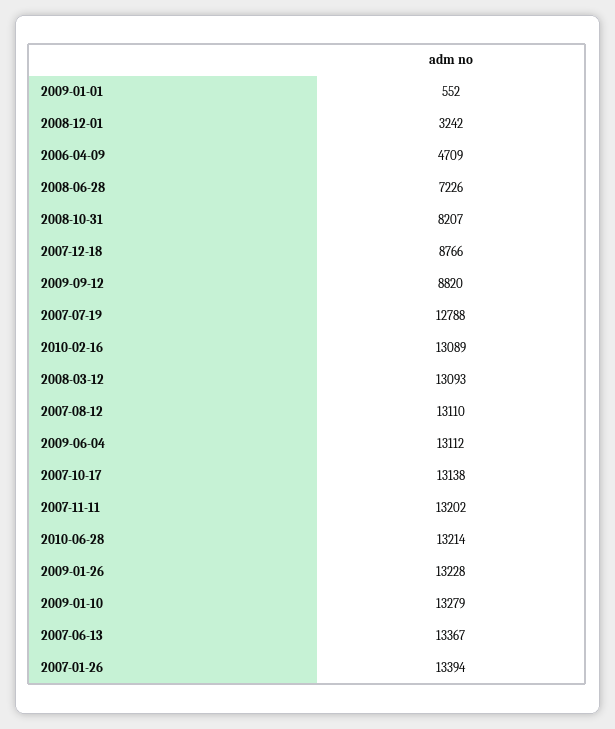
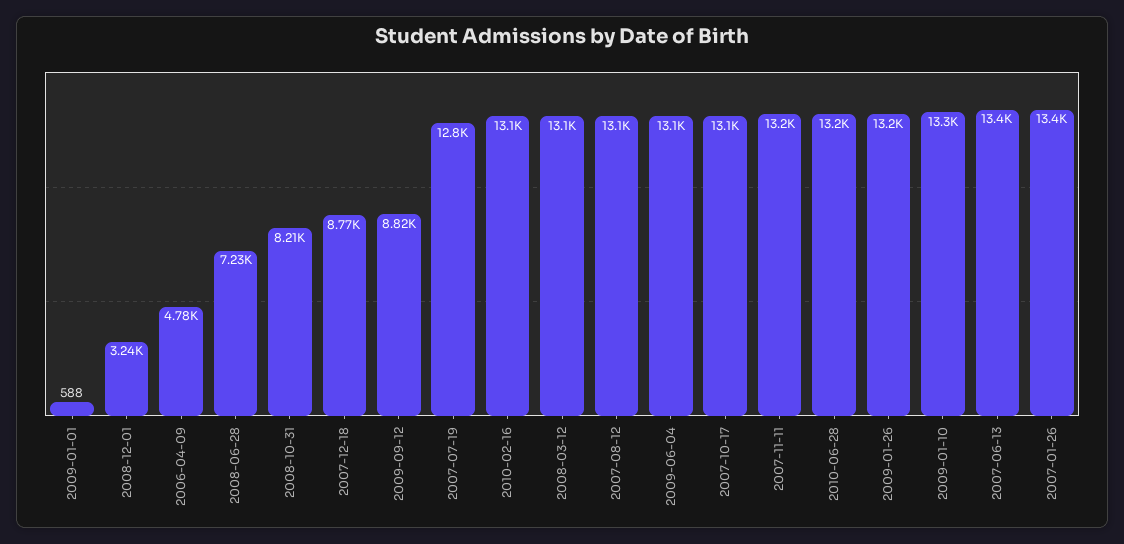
  {
-   "2009-01-01": 552,
+   "2009-01-01": 588,
    "2008-12-01": 3242,
-   "2006-04-09": 4709,
+   "2006-04-09": 4780,
    "2008-06-28": 7226,
    "2008-10-31": 8207,
    "2007-12-18": 8766,
    "2009-09-12": 8820,
    "2007-07-19": 12788,
    "2010-02-16": 13089,
    "2008-03-12": 13093,
    "2007-08-12": 13110,
    "2009-06-04": 13112,
    "2007-10-17": 13138,
    "2007-11-11": 13202,
    "2010-06-28": 13214,
    "2009-01-26": 13228,
    "2009-01-10": 13279,
    "2007-06-13": 13367,
    "2007-01-26": 13394
  }

